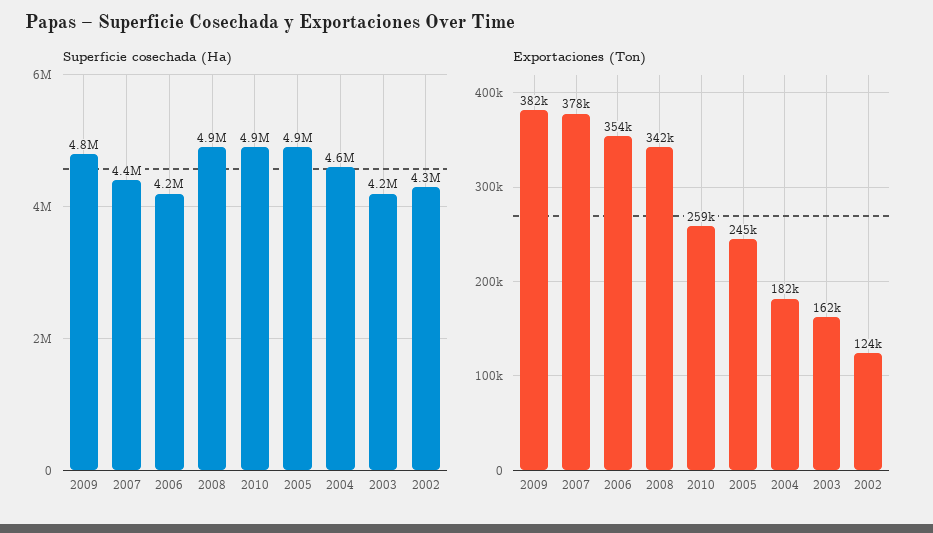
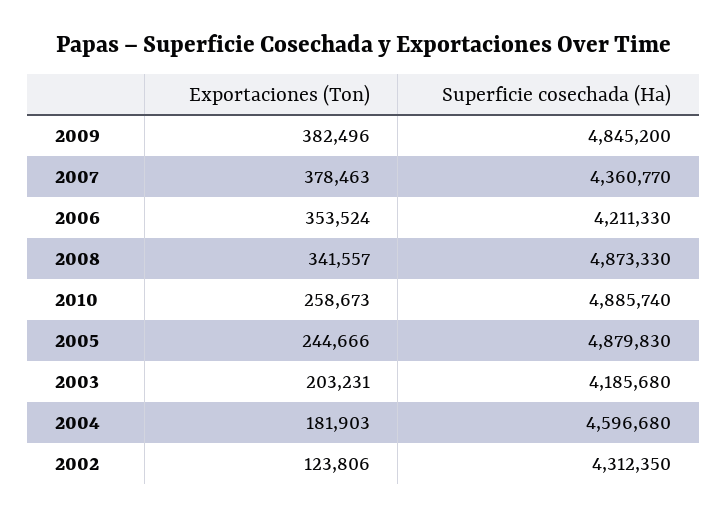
  {
    "Superficie cosechada (Ha)": {
      "2009": 4845200,
      "2007": 4360770,
      "2006": 4211330,
      "2008": 4873330,
      "2010": 4885740,
      "2005": 4879830,
      "2004": 4596680,
      "2003": 4185680,
      "2002": 4312350
    },
    "Exportaciones (Ton)": {
      "2009": 382496,
      "2007": 378463,
      "2006": 353524,
      "2008": 341557,
      "2010": 258673,
      "2005": 244666,
      "2004": 181903,
-     "2003": 162000,
+     "2003": 203231,
      "2002": 123806
    }
  }

